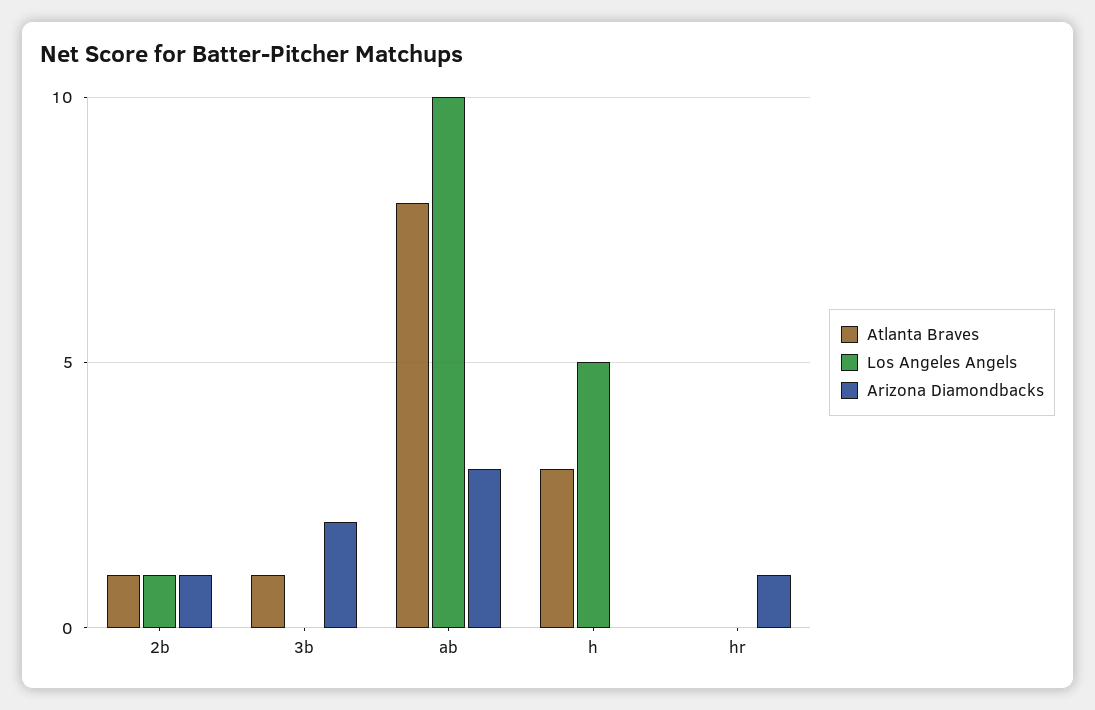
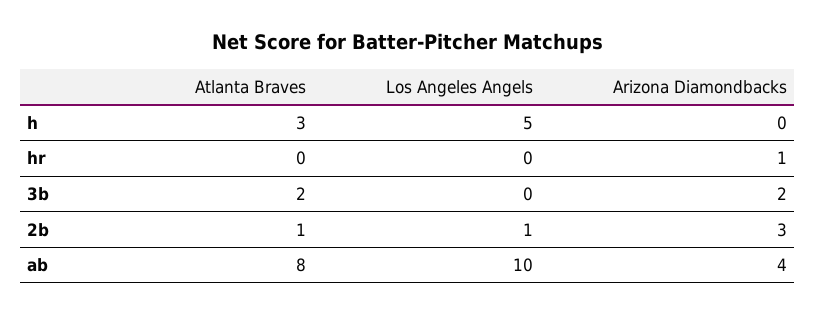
  {
    "Atlanta Braves": {
      "2b": 1,
-     "3b": 1,
+     "3b": 2,
      "ab": 8,
      "h": 3,
      "hr": 0
    },
    "Los Angeles Angels": {
      "2b": 1,
      "3b": 0,
      "ab": 10,
      "h": 5,
      "hr": 0
    },
    "Arizona Diamondbacks": {
-     "2b": 1,
+     "2b": 3,
      "3b": 2,
-     "ab": 3,
+     "ab": 4,
      "h": 0,
      "hr": 1
    }
  }

